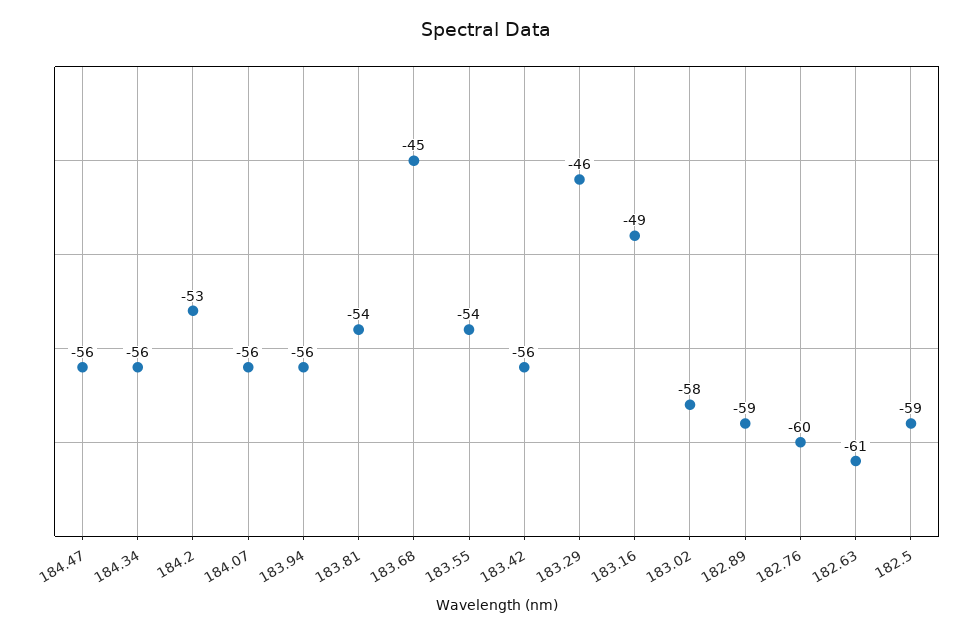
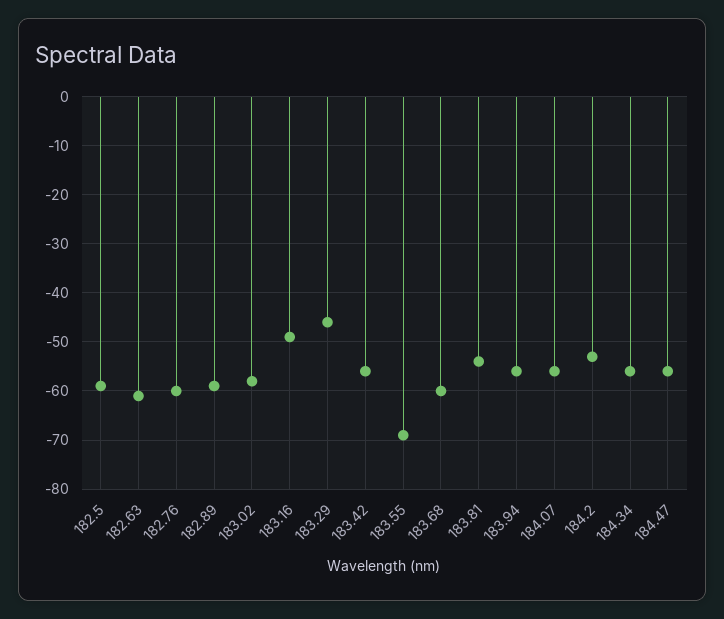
  {
    "184.47": -56,
    "184.34": -56,
    "184.2": -53,
    "184.07": -56,
    "183.94": -56,
    "183.81": -54,
-   "183.68": -45,
+   "183.68": -60,
-   "183.55": -54,
+   "183.55": -70,
    "183.42": -56,
    "183.29": -46,
    "183.16": -49,
    "183.02": -58,
    "182.89": -59,
    "182.76": -60,
    "182.63": -61,
    "182.5": -59
  }

